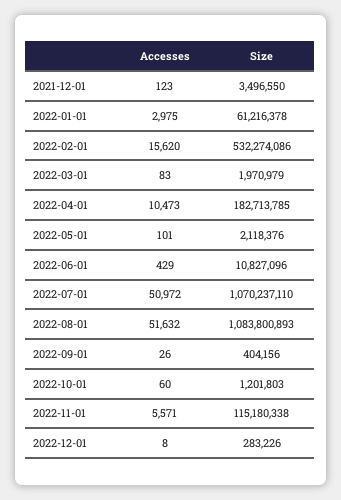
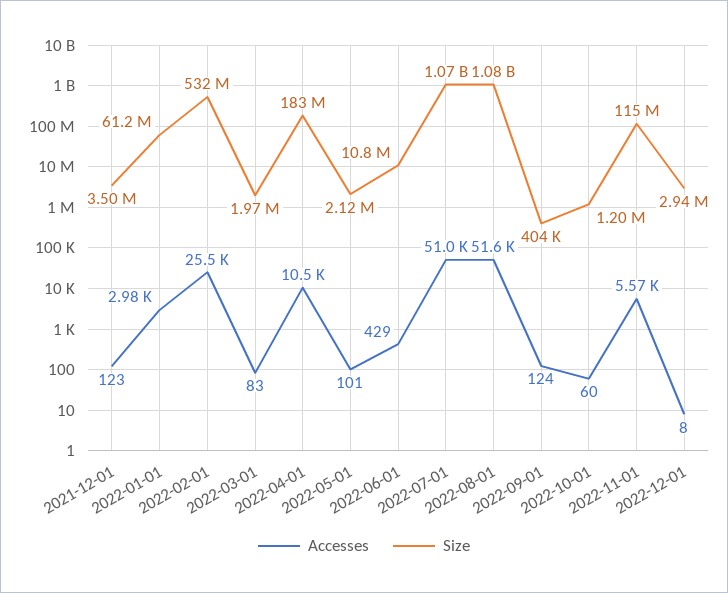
  {
    "Accesses": {
      "2021-12-01": 123,
      "2022-01-01": 2975,
-     "2022-02-01": 15620,
+     "2022-02-01": 25500,
      "2022-03-01": 83,
      "2022-04-01": 10473,
      "2022-05-01": 101,
      "2022-06-01": 429,
      "2022-07-01": 50972,
      "2022-08-01": 51632,
-     "2022-09-01": 26,
+     "2022-09-01": 124,
      "2022-10-01": 60,
      "2022-11-01": 5571,
      "2022-12-01": 8
    },
    "Size": {
      "2021-12-01": 3496550,
      "2022-01-01": 61216378,
      "2022-02-01": 532274086,
      "2022-03-01": 1970979,
      "2022-04-01": 182713785,
      "2022-05-01": 2118376,
      "2022-06-01": 10827096,
      "2022-07-01": 1070237110,
      "2022-08-01": 1083800893,
      "2022-09-01": 404156,
      "2022-10-01": 1201803,
      "2022-11-01": 115180338,
-     "2022-12-01": 283226
+     "2022-12-01": 2940000
    }
  }

